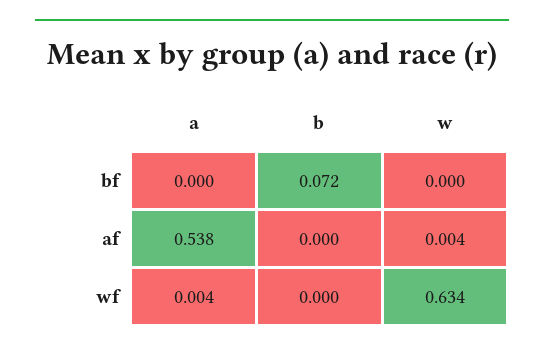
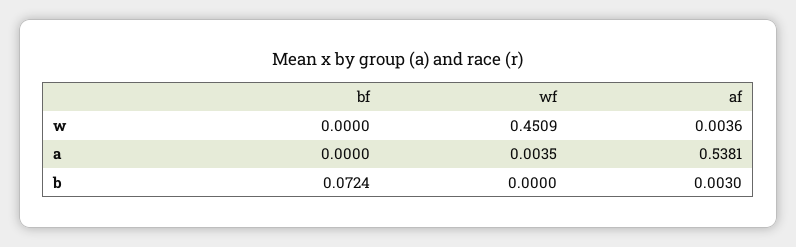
  {
    "a": {
      "bf": 0,
      "af": 0.5381,
      "wf": 0.0035
    },
    "b": {
      "bf": 0.0724,
-     "af": 0,
+     "af": 0.003,
      "wf": 0
    },
    "w": {
      "bf": 0,
      "af": 0.0036,
-     "wf": 0.634
+     "wf": 0.4509
    }
  }

